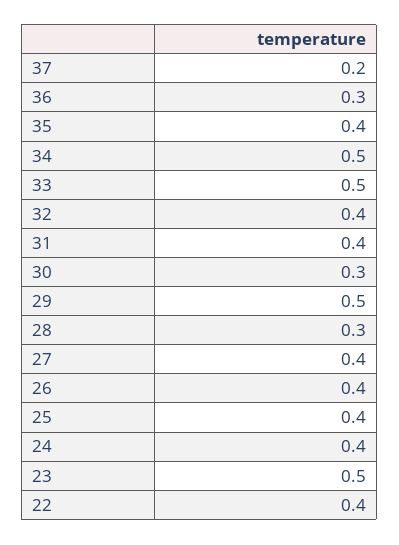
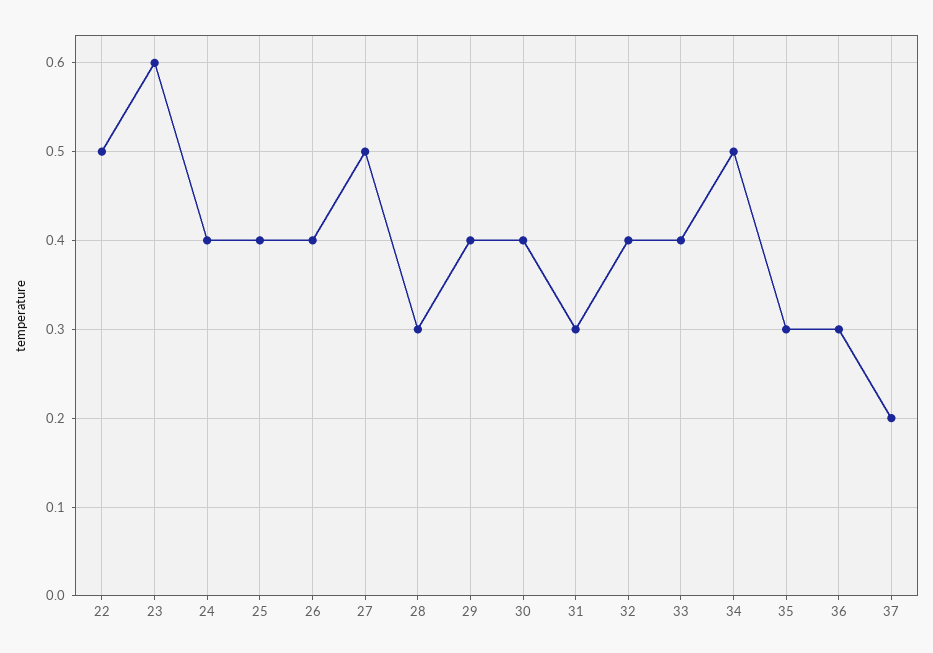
  {
    "37": 0.2,
    "36": 0.3,
-   "35": 0.4,
+   "35": 0.3,
    "34": 0.5,
-   "33": 0.5,
+   "33": 0.4,
    "32": 0.4,
-   "31": 0.4,
+   "31": 0.3,
-   "30": 0.3,
+   "30": 0.4,
-   "29": 0.5,
+   "29": 0.4,
    "28": 0.3,
-   "27": 0.4,
+   "27": 0.5,
    "26": 0.4,
    "25": 0.4,
    "24": 0.4,
-   "23": 0.5,
+   "23": 0.6,
-   "22": 0.4
+   "22": 0.5
  }

